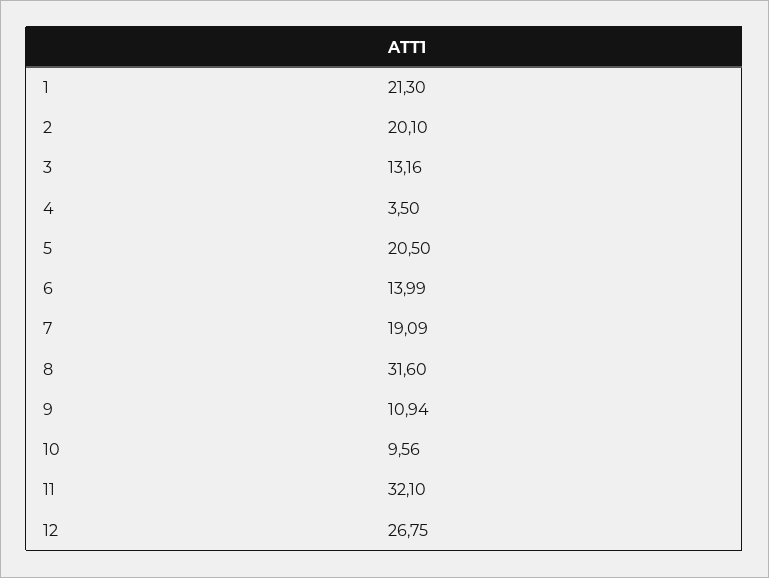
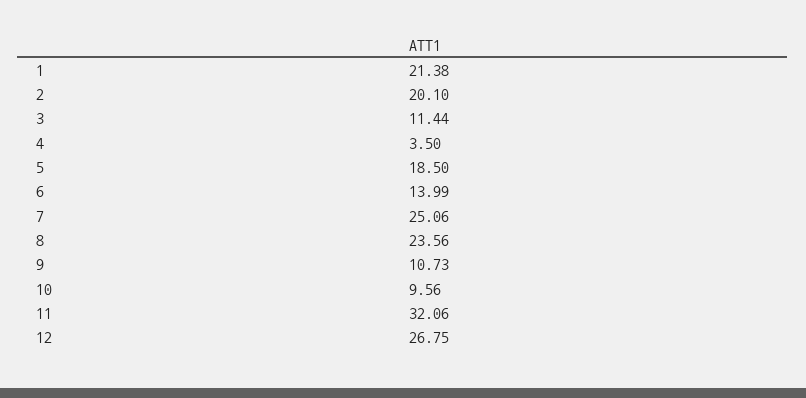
  {
-   "1": 21.3,
+   "1": 21.38,
    "2": 20.1,
-   "3": 13.16,
+   "3": 11.44,
    "4": 3.5,
-   "5": 20.5,
+   "5": 18.5,
    "6": 13.99,
-   "7": 19.09,
+   "7": 25.06,
-   "8": 31.6,
+   "8": 23.56,
-   "9": 10.94,
+   "9": 10.73,
    "10": 9.56,
-   "11": 32.1,
+   "11": 32.06,
    "12": 26.75
  }

